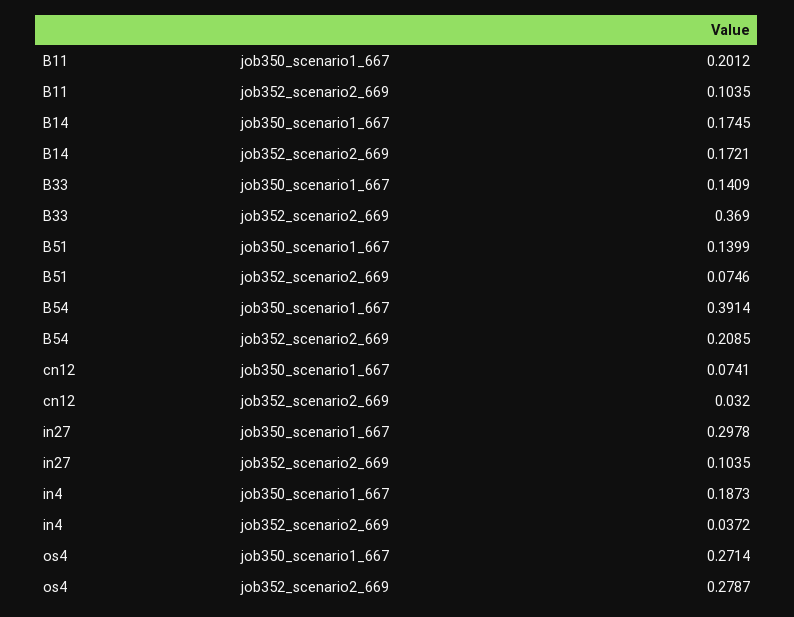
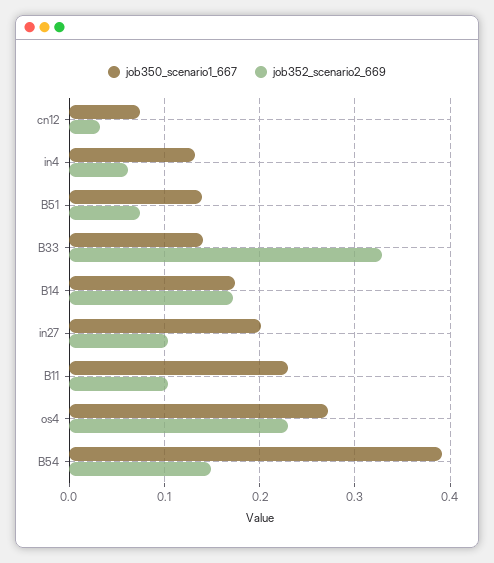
  {
    "job350_scenario1_667": {
-     "B11": 0.2012,
+     "B11": 0.23,
      "B14": 0.1745,
      "B33": 0.1409,
      "B51": 0.1399,
      "B54": 0.3914,
      "cn12": 0.0741,
-     "in27": 0.2978,
+     "in27": 0.2,
-     "in4": 0.1873,
+     "in4": 0.13,
      "os4": 0.2714
    },
    "job352_scenario2_669": {
      "B11": 0.1035,
      "B14": 0.1721,
-     "B33": 0.369,
+     "B33": 0.33,
      "B51": 0.0746,
-     "B54": 0.2085,
+     "B54": 0.15,
      "cn12": 0.032,
      "in27": 0.1035,
-     "in4": 0.0372,
+     "in4": 0.06,
-     "os4": 0.2787
+     "os4": 0.23
    }
  }

